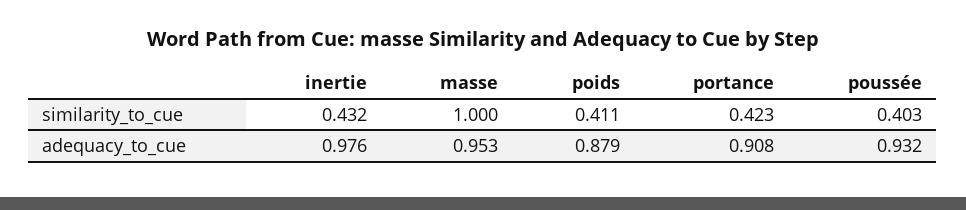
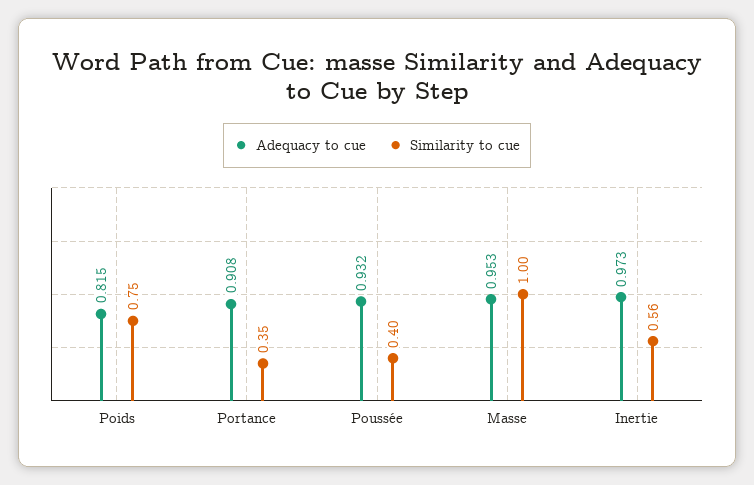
  {
    "similarity_to_cue": {
-     "inertie": 0.432,
+     "inertie": 0.56,
      "masse": 1,
-     "poids": 0.411,
+     "poids": 0.75,
-     "portance": 0.423,
+     "portance": 0.35,
      "poussée": 0.403
    },
    "adequacy_to_cue": {
-     "inertie": 0.976,
+     "inertie": 0.973,
      "masse": 0.953,
-     "poids": 0.879,
+     "poids": 0.815,
      "portance": 0.908,
      "poussée": 0.932
    }
  }

